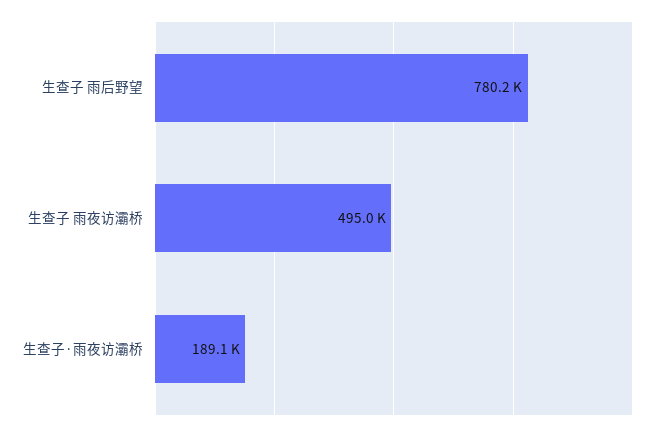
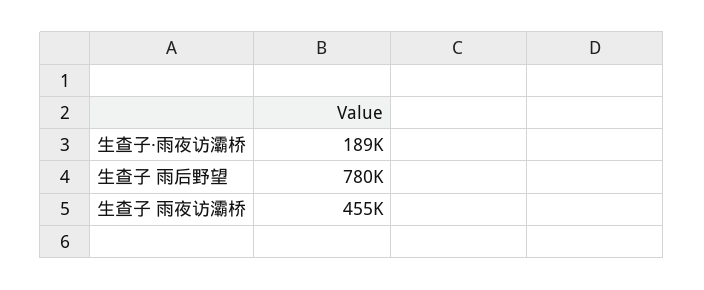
  {
    "生查子 雨后野望": 780200,
-   "生查子 雨夜访灞桥": 495000,
+   "生查子 雨夜访灞桥": 455000,
    "生查子·雨夜访灞桥": 189100
  }

